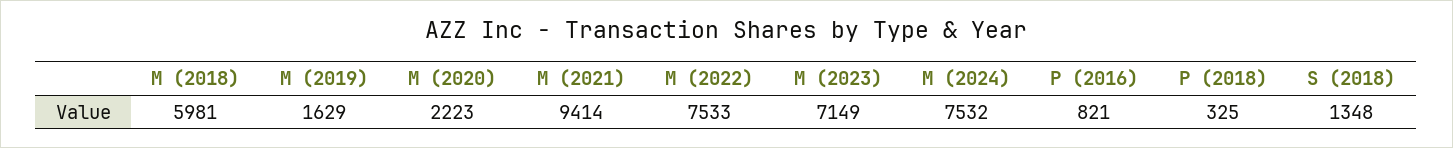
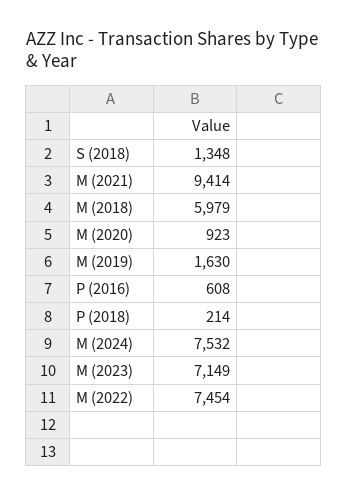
  {
-   "M (2018)": 5981,
+   "M (2018)": 5979,
-   "M (2019)": 1629,
+   "M (2019)": 1630,
-   "M (2020)": 2223,
+   "M (2020)": 923,
    "M (2021)": 9414,
-   "M (2022)": 7533,
+   "M (2022)": 7454,
    "M (2023)": 7149,
    "M (2024)": 7532,
-   "P (2016)": 821,
+   "P (2016)": 608,
-   "P (2018)": 325,
+   "P (2018)": 214,
    "S (2018)": 1348
  }

